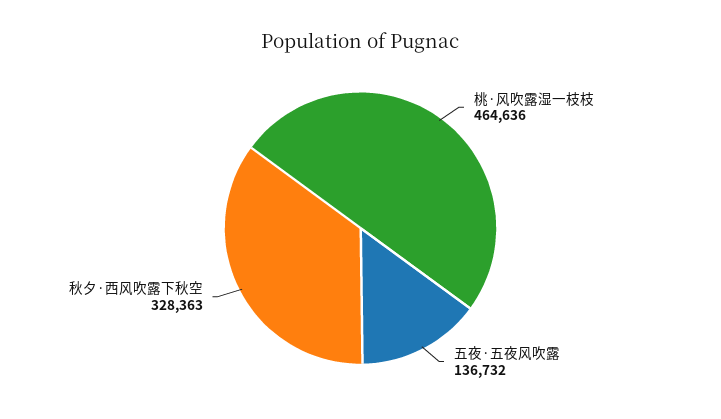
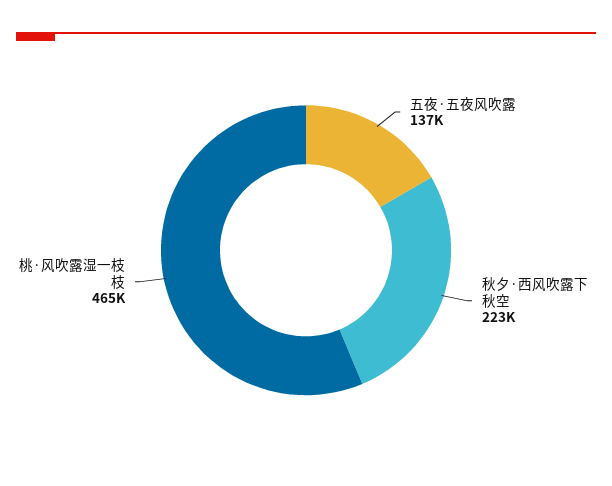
  {
    "桃·风吹露湿一枝枝": 464636,
    "五夜·五夜风吹露": 136732,
-   "秋夕·西风吹露下秋空": 328363
+   "秋夕·西风吹露下秋空": 223000
  }

